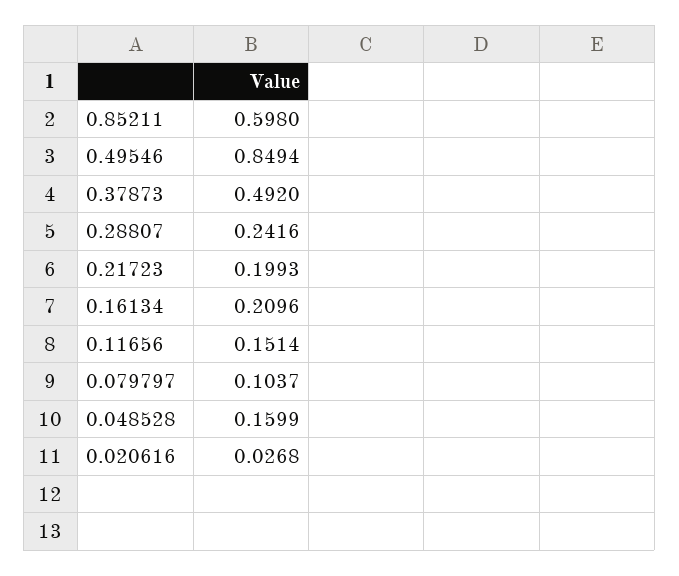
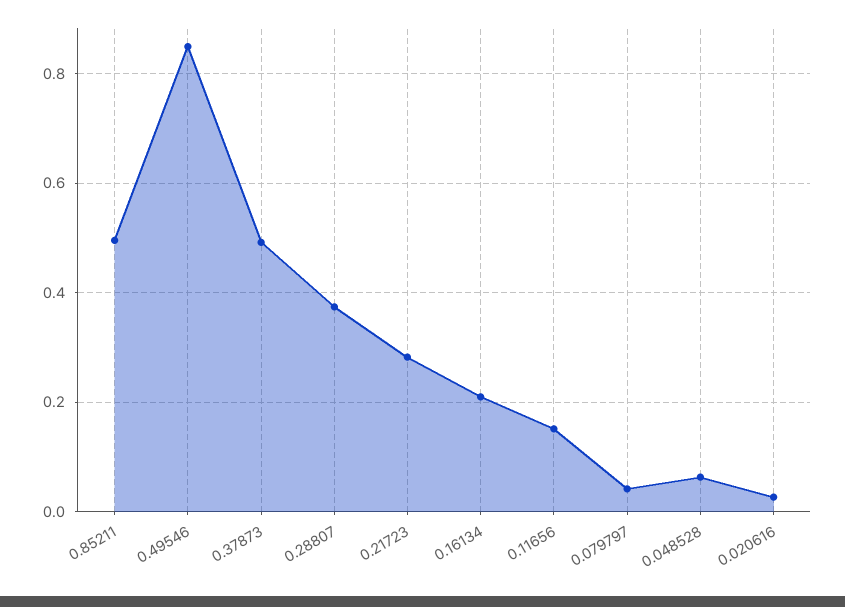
  {
-   "0.85211": 0.598,
+   "0.85211": 0.5,
    "0.49546": 0.8494,
    "0.37873": 0.492,
-   "0.28807": 0.2416,
+   "0.28807": 0.38,
-   "0.21723": 0.1993,
+   "0.21723": 0.28,
    "0.16134": 0.2096,
    "0.11656": 0.1514,
-   "0.079797": 0.1037,
+   "0.079797": 0.04,
-   "0.048528": 0.1599,
+   "0.048528": 0.06,
    "0.020616": 0.0268
  }

